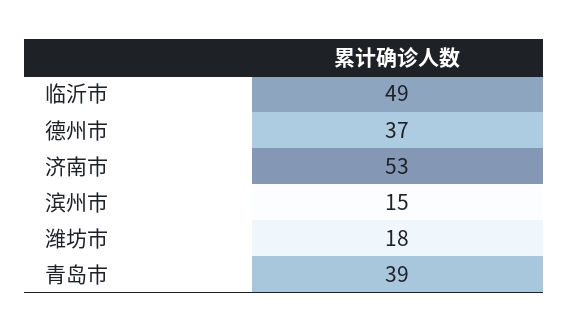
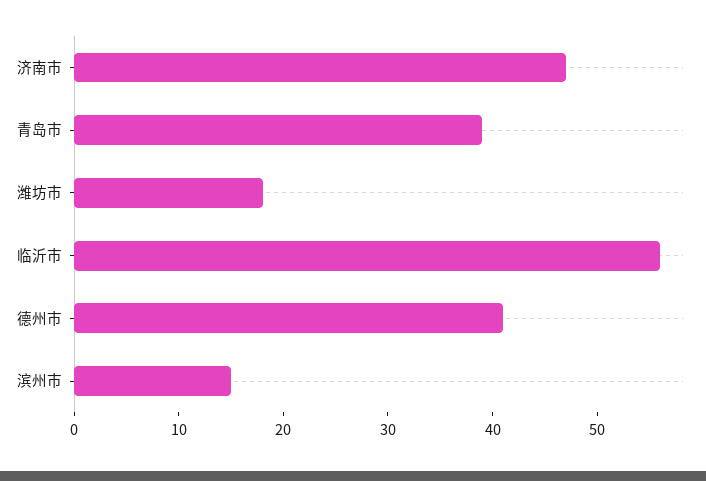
  {
-   "临沂市": 49,
+   "临沂市": 56,
-   "德州市": 37,
+   "德州市": 41,
-   "济南市": 53,
+   "济南市": 47,
    "滨州市": 15,
    "潍坊市": 18,
    "青岛市": 39
  }

